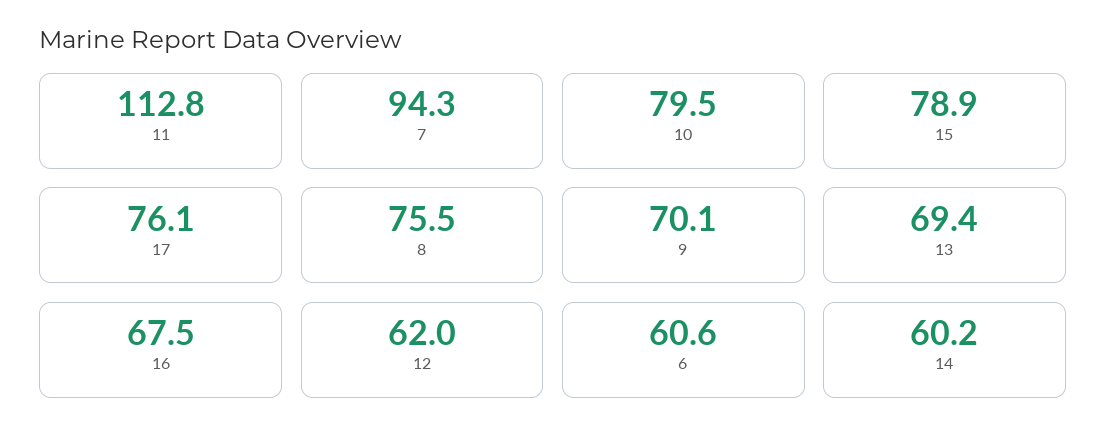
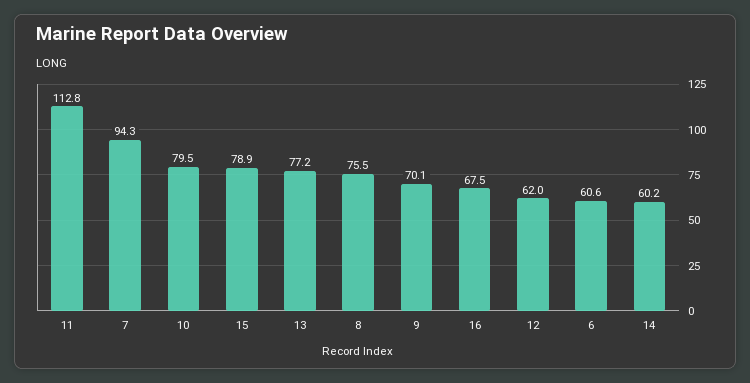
  {
    "11": 112.8,
    "7": 94.3,
    "10": 79.5,
    "15": 78.9,
-   "17": 76.1,
    "8": 75.5,
    "9": 70.1,
-   "13": 69.4,
+   "13": 77.2,
    "16": 67.5,
    "12": 62,
    "6": 60.6,
    "14": 60.2
  }

